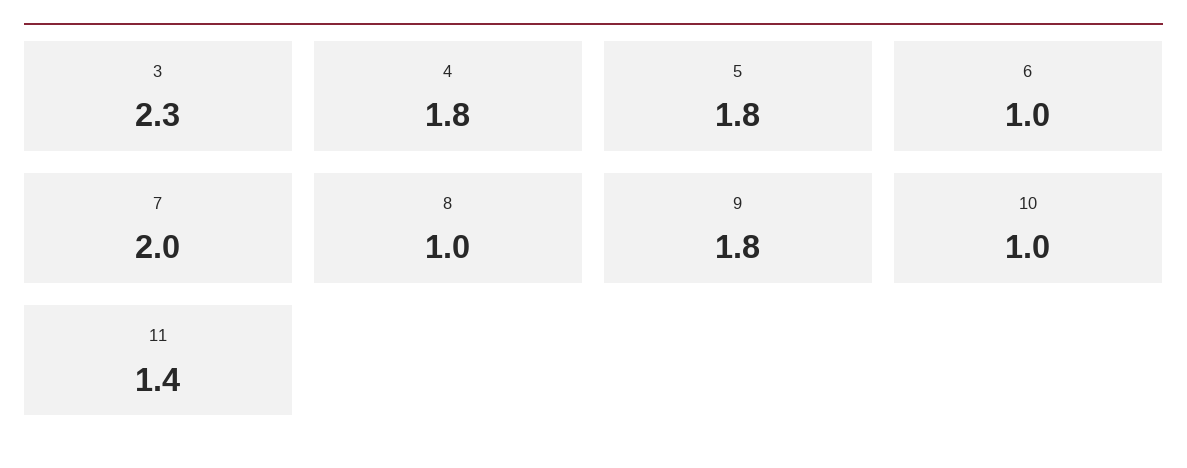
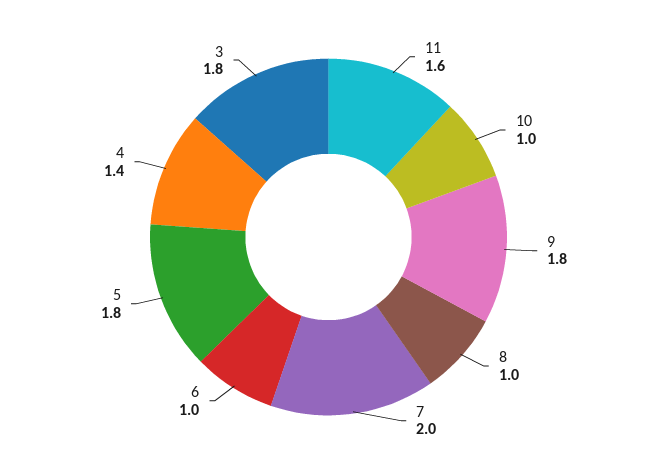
  {
-   "3": 2.3,
+   "3": 1.8,
-   "4": 1.8,
+   "4": 1.4,
    "5": 1.8,
    "6": 1,
    "7": 2,
    "8": 1,
    "9": 1.8,
    "10": 1,
-   "11": 1.4
+   "11": 1.6
  }

